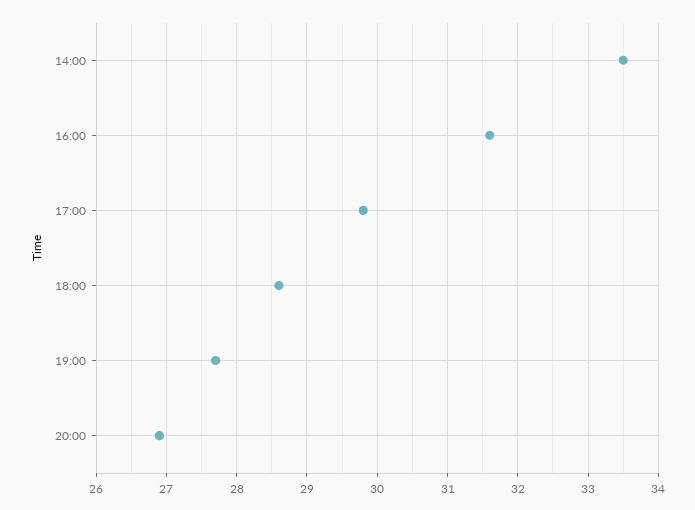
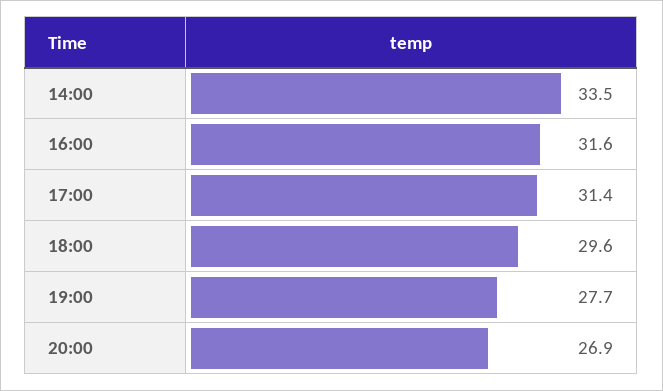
  {
    "14:00": 33.5,
    "16:00": 31.6,
-   "17:00": 29.8,
+   "17:00": 31.4,
-   "18:00": 28.6,
+   "18:00": 29.6,
    "19:00": 27.7,
    "20:00": 26.9
  }

